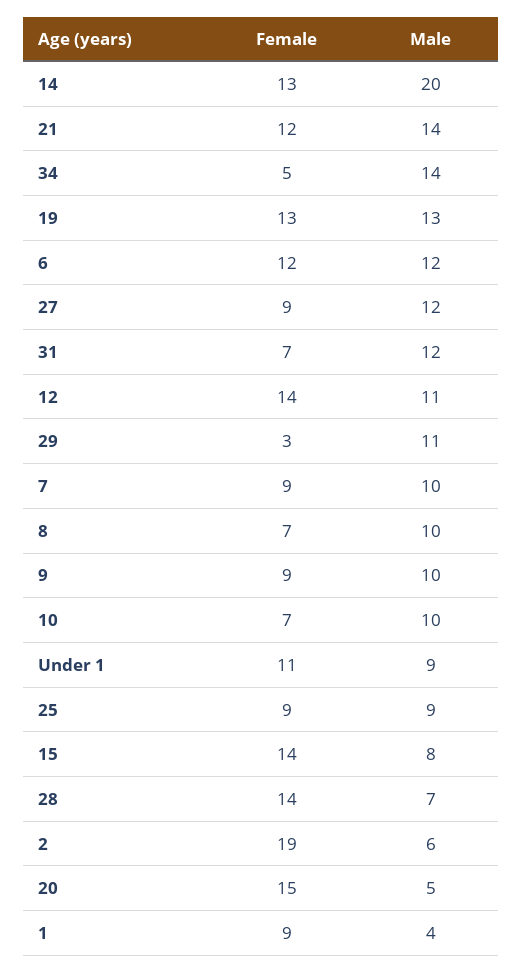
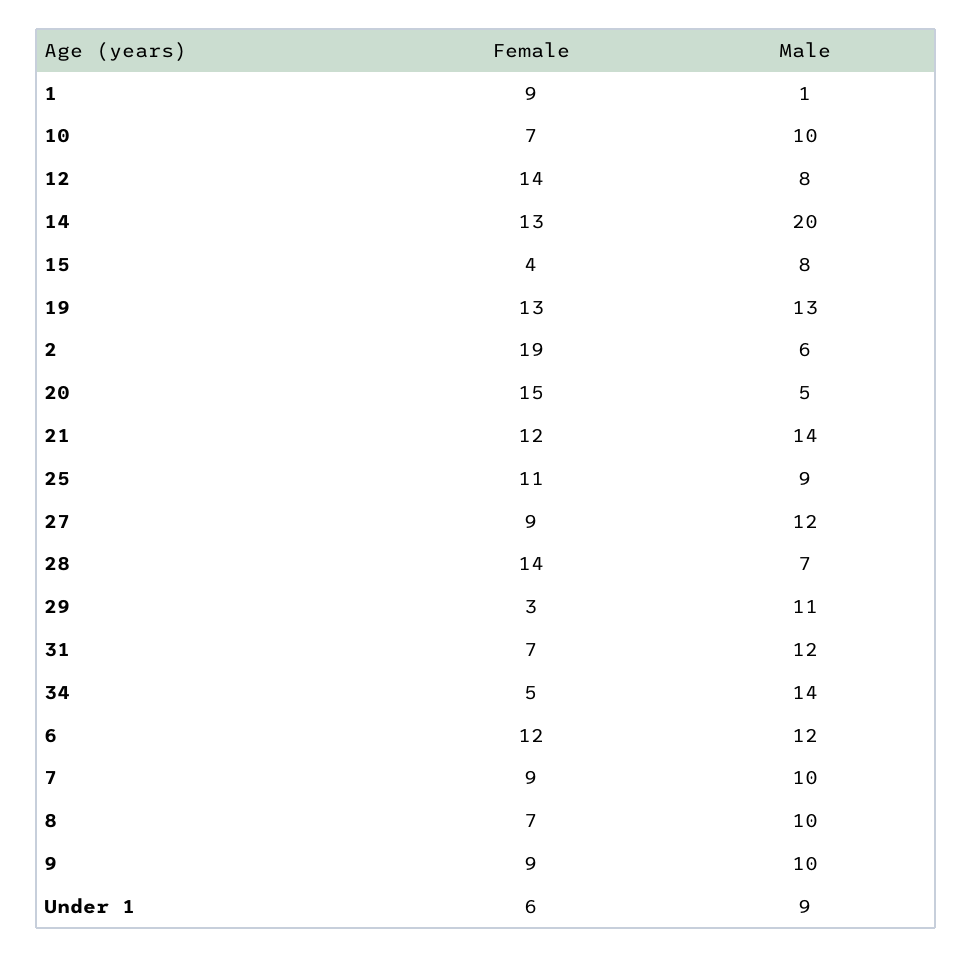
  {
    "Female": {
      "14": 13,
      "21": 12,
      "34": 5,
      "19": 13,
      "6": 12,
      "27": 9,
      "31": 7,
      "12": 14,
      "29": 3,
      "7": 9,
      "8": 7,
      "9": 9,
      "10": 7,
-     "Under 1": 11,
+     "Under 1": 6,
-     "25": 9,
+     "25": 11,
-     "15": 14,
+     "15": 4,
      "28": 14,
      "2": 19,
      "20": 15,
      "1": 9
    },
    "Male": {
      "14": 20,
      "21": 14,
      "34": 14,
      "19": 13,
      "6": 12,
      "27": 12,
      "31": 12,
-     "12": 11,
+     "12": 8,
      "29": 11,
      "7": 10,
      "8": 10,
      "9": 10,
      "10": 10,
      "Under 1": 9,
      "25": 9,
      "15": 8,
      "28": 7,
      "2": 6,
      "20": 5,
-     "1": 4
+     "1": 1
    }
  }

